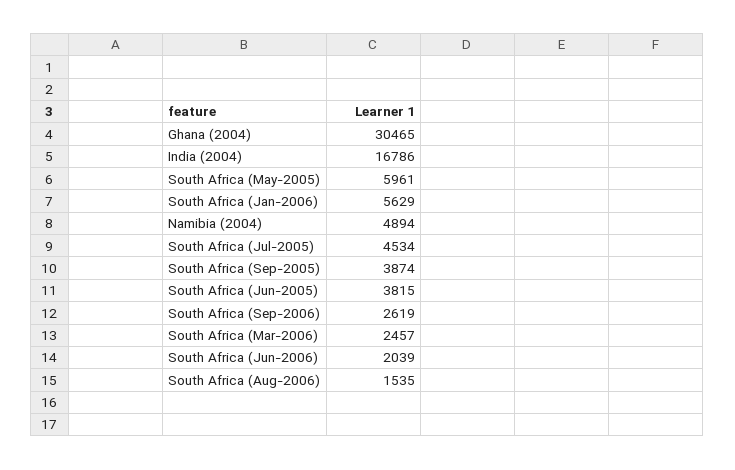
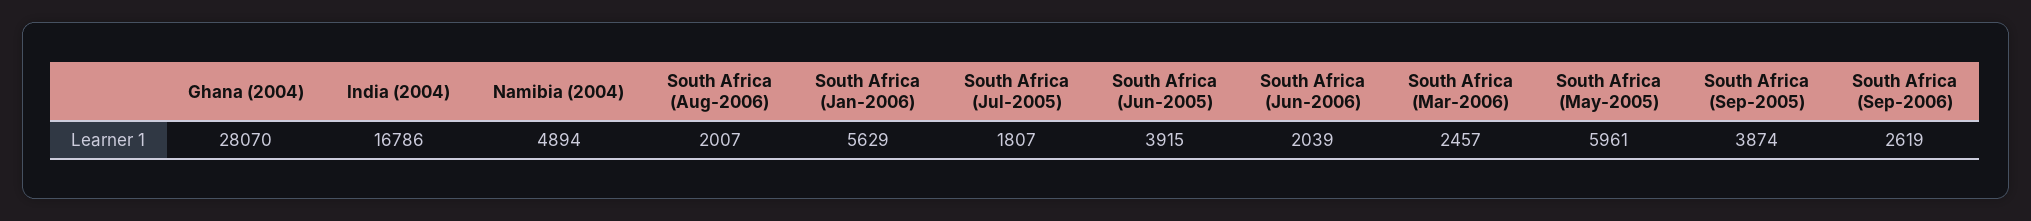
  {
-   "Ghana (2004)": 30465,
+   "Ghana (2004)": 28070,
    "India (2004)": 16786,
    "South Africa (May-2005)": 5961,
    "South Africa (Jan-2006)": 5629,
    "Namibia (2004)": 4894,
-   "South Africa (Jul-2005)": 4534,
+   "South Africa (Jul-2005)": 1807,
    "South Africa (Sep-2005)": 3874,
-   "South Africa (Jun-2005)": 3815,
+   "South Africa (Jun-2005)": 3915,
    "South Africa (Sep-2006)": 2619,
    "South Africa (Mar-2006)": 2457,
    "South Africa (Jun-2006)": 2039,
-   "South Africa (Aug-2006)": 1535
+   "South Africa (Aug-2006)": 2007
  }

